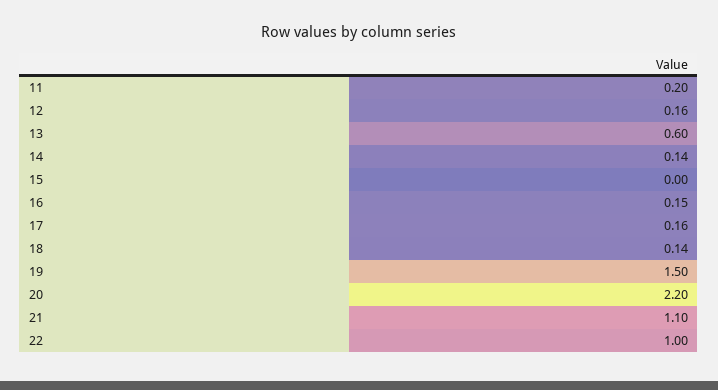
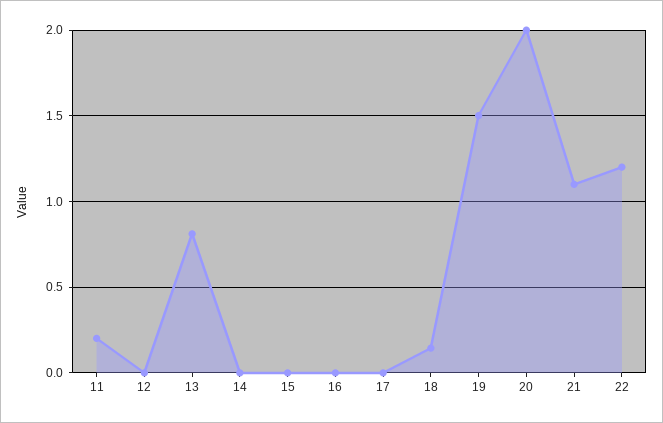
  {
    "11": 0.2,
-   "12": 0.16,
+   "12": 0,
-   "13": 0.6,
+   "13": 0.8,
-   "14": 0.14,
+   "14": 0,
    "15": 0,
-   "16": 0.15,
+   "16": 0,
-   "17": 0.16,
+   "17": 0,
    "18": 0.14,
    "19": 1.5,
-   "20": 2.2,
+   "20": 2,
    "21": 1.1,
-   "22": 1
+   "22": 1.2
  }

